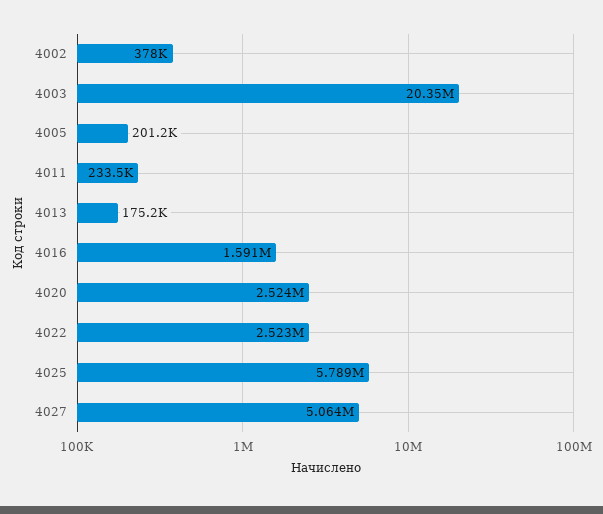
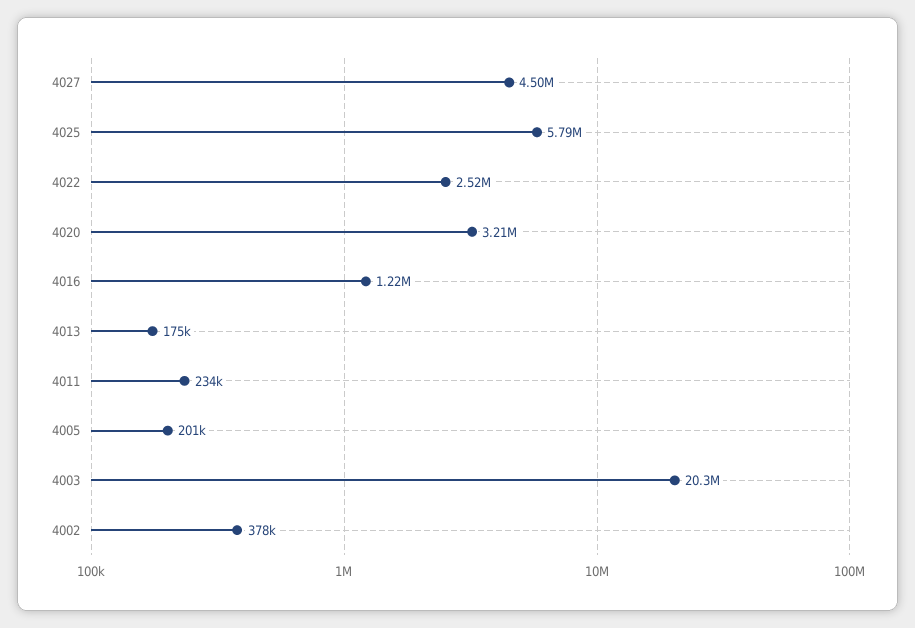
  {
    "4002": 378000,
    "4003": 20350000,
    "4005": 201200,
    "4011": 233500,
    "4013": 175200,
-   "4016": 1591000,
+   "4016": 1220000,
-   "4020": 2524000,
+   "4020": 3210000,
    "4022": 2523000,
    "4025": 5789000,
-   "4027": 5064000
+   "4027": 4500000
  }

